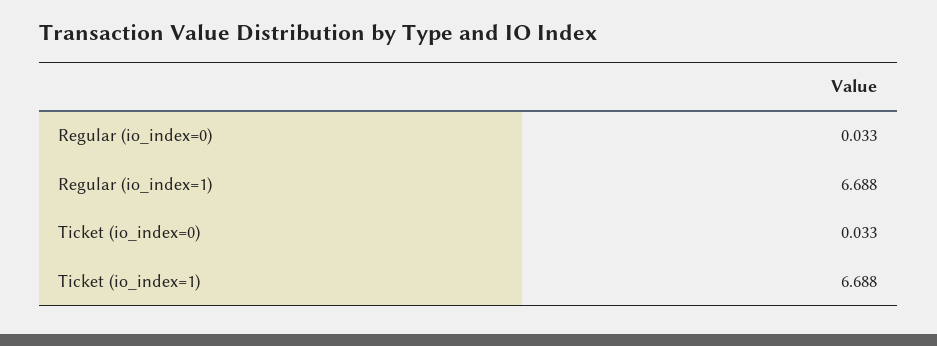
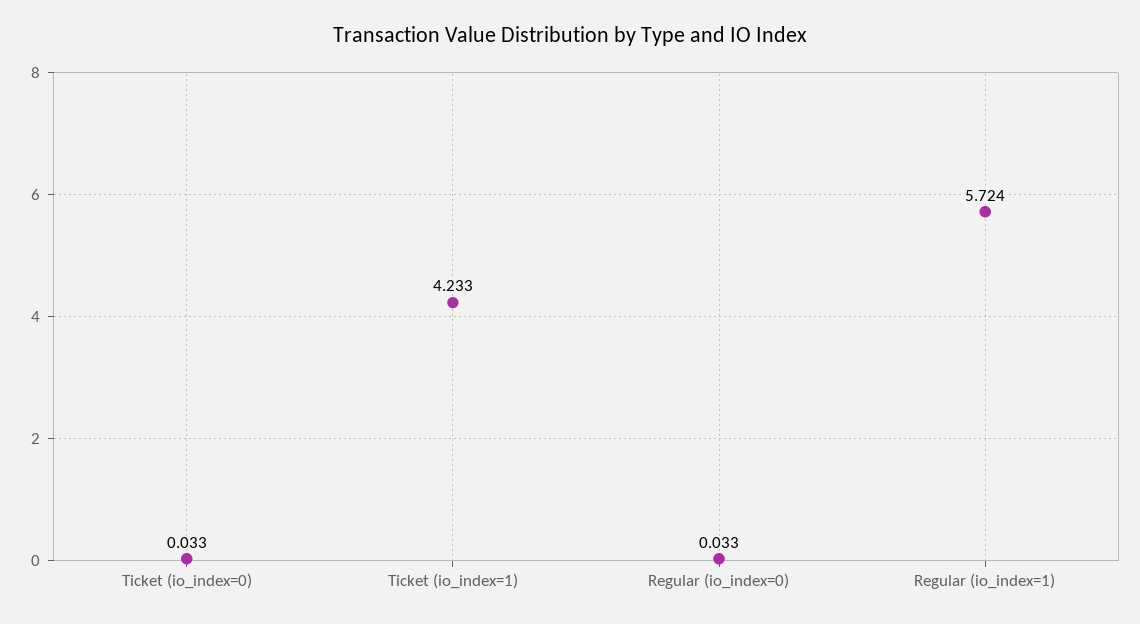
  {
    "Regular (io_index=0)": 0.033,
-   "Regular (io_index=1)": 6.688,
+   "Regular (io_index=1)": 5.724,
    "Ticket (io_index=0)": 0.033,
-   "Ticket (io_index=1)": 6.688
+   "Ticket (io_index=1)": 4.233
  }

